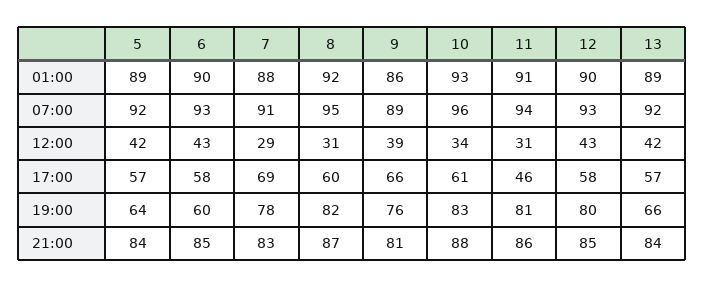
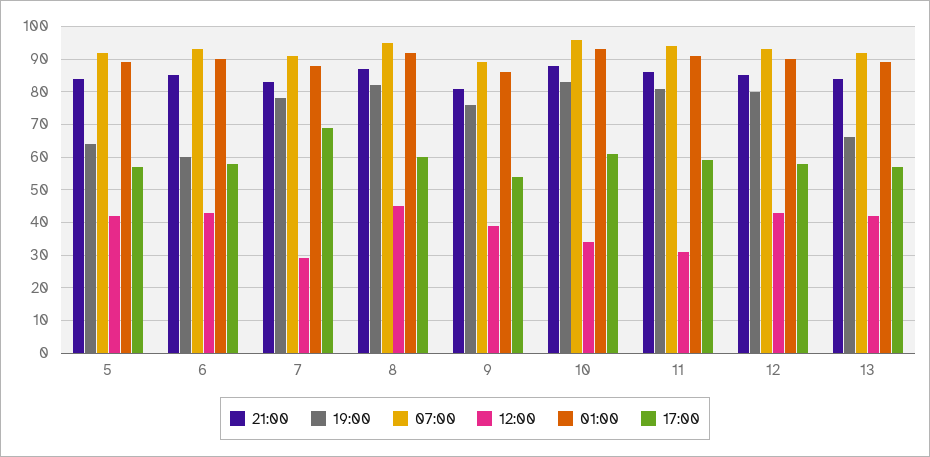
  {
    "01:00": {
      "5": 89,
      "6": 90,
      "7": 88,
      "8": 92,
      "9": 86,
      "10": 93,
      "11": 91,
      "12": 90,
      "13": 89
    },
    "07:00": {
      "5": 92,
      "6": 93,
      "7": 91,
      "8": 95,
      "9": 89,
      "10": 96,
      "11": 94,
      "12": 93,
      "13": 92
    },
    "12:00": {
      "5": 42,
      "6": 43,
      "7": 29,
-     "8": 31,
+     "8": 45,
      "9": 39,
      "10": 34,
      "11": 31,
      "12": 43,
      "13": 42
    },
    "17:00": {
      "5": 57,
      "6": 58,
      "7": 69,
      "8": 60,
-     "9": 66,
+     "9": 55,
      "10": 61,
-     "11": 46,
+     "11": 60,
      "12": 58,
      "13": 57
    },
    "19:00": {
      "5": 64,
      "6": 60,
      "7": 78,
      "8": 82,
      "9": 76,
      "10": 83,
      "11": 81,
      "12": 80,
      "13": 66
    },
    "21:00": {
      "5": 84,
      "6": 85,
      "7": 83,
      "8": 87,
      "9": 81,
      "10": 88,
      "11": 86,
      "12": 85,
      "13": 84
    }
  }

